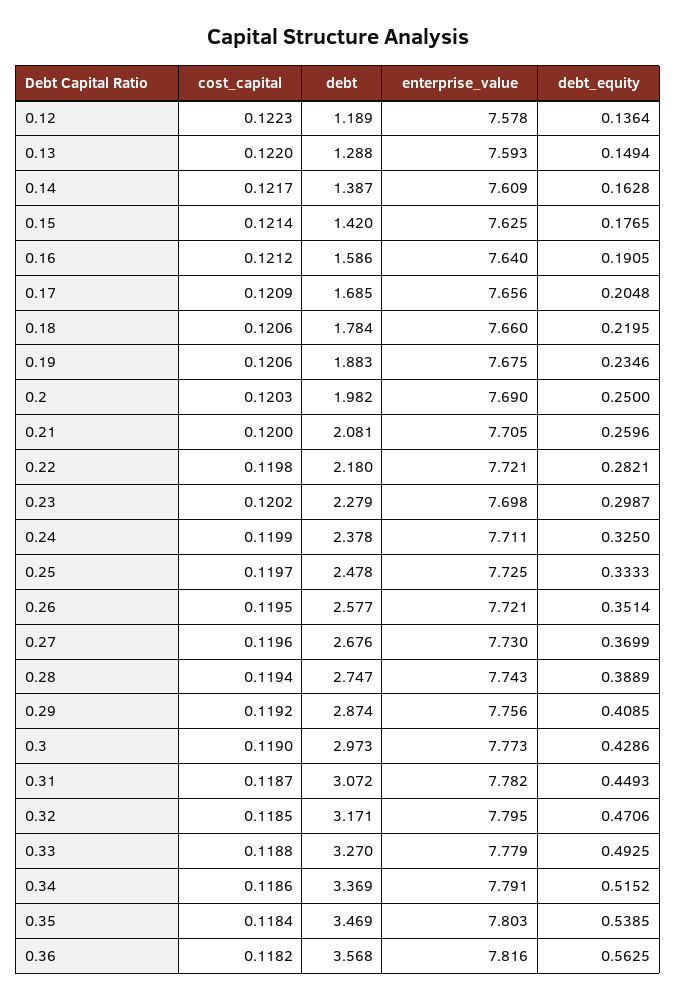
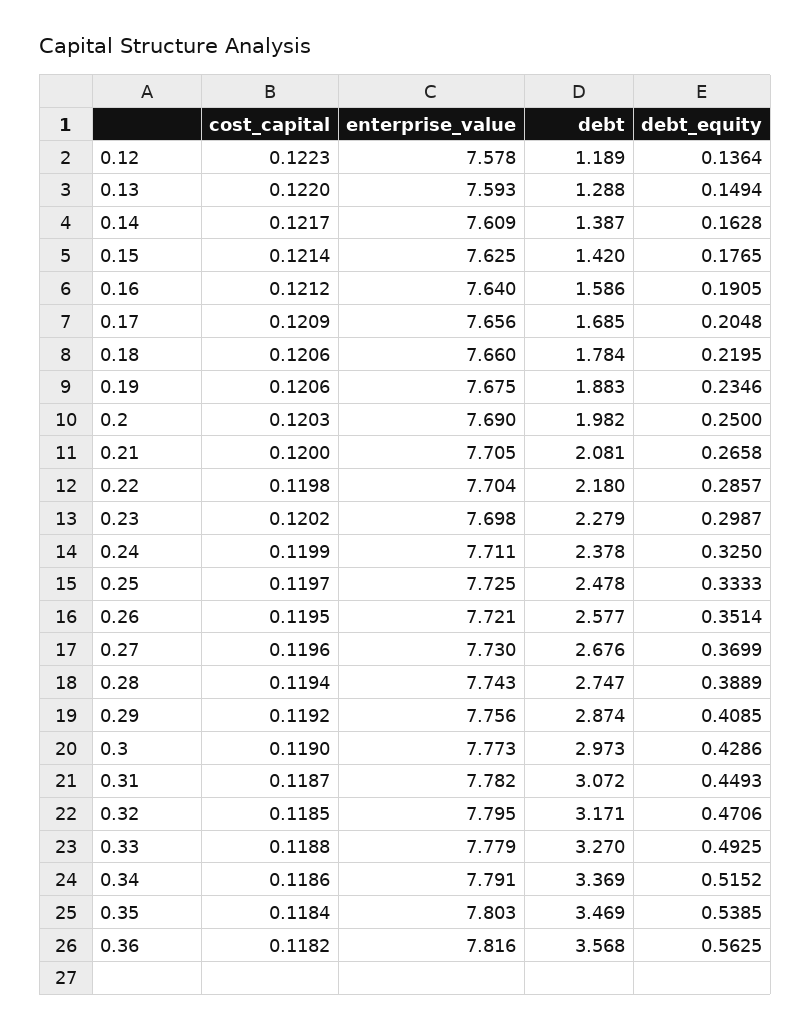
  {
    "cost_capital": {
      "0.12": 0.1223,
      "0.13": 0.122,
      "0.14": 0.1217,
      "0.15": 0.1214,
      "0.16": 0.1212,
      "0.17": 0.1209,
      "0.18": 0.1206,
      "0.19": 0.1206,
      "0.2": 0.1203,
      "0.21": 0.12,
      "0.22": 0.1198,
      "0.23": 0.1202,
      "0.24": 0.1199,
      "0.25": 0.1197,
      "0.26": 0.1195,
      "0.27": 0.1196,
      "0.28": 0.1194,
      "0.29": 0.1192,
      "0.3": 0.119,
      "0.31": 0.1187,
      "0.32": 0.1185,
      "0.33": 0.1188,
      "0.34": 0.1186,
      "0.35": 0.1184,
      "0.36": 0.1182
    },
    "debt": {
      "0.12": 1.189,
      "0.13": 1.288,
      "0.14": 1.387,
      "0.15": 1.42,
      "0.16": 1.586,
      "0.17": 1.685,
      "0.18": 1.784,
      "0.19": 1.883,
      "0.2": 1.982,
      "0.21": 2.081,
      "0.22": 2.18,
      "0.23": 2.279,
      "0.24": 2.378,
      "0.25": 2.478,
      "0.26": 2.577,
      "0.27": 2.676,
      "0.28": 2.747,
      "0.29": 2.874,
      "0.3": 2.973,
      "0.31": 3.072,
      "0.32": 3.171,
      "0.33": 3.27,
      "0.34": 3.369,
      "0.35": 3.469,
      "0.36": 3.568
    },
    "enterprise_value": {
      "0.12": 7.578,
      "0.13": 7.593,
      "0.14": 7.609,
      "0.15": 7.625,
      "0.16": 7.64,
      "0.17": 7.656,
      "0.18": 7.66,
      "0.19": 7.675,
      "0.2": 7.69,
      "0.21": 7.705,
-     "0.22": 7.721,
+     "0.22": 7.704,
      "0.23": 7.698,
      "0.24": 7.711,
      "0.25": 7.725,
      "0.26": 7.721,
      "0.27": 7.73,
      "0.28": 7.743,
      "0.29": 7.756,
      "0.3": 7.773,
      "0.31": 7.782,
      "0.32": 7.795,
      "0.33": 7.779,
      "0.34": 7.791,
      "0.35": 7.803,
      "0.36": 7.816
    },
    "debt_equity": {
      "0.12": 0.1364,
      "0.13": 0.1494,
      "0.14": 0.1628,
      "0.15": 0.1765,
      "0.16": 0.1905,
      "0.17": 0.2048,
      "0.18": 0.2195,
      "0.19": 0.2346,
      "0.2": 0.25,
-     "0.21": 0.2596,
+     "0.21": 0.2658,
-     "0.22": 0.2821,
+     "0.22": 0.2857,
      "0.23": 0.2987,
      "0.24": 0.325,
      "0.25": 0.3333,
      "0.26": 0.3514,
      "0.27": 0.3699,
      "0.28": 0.3889,
      "0.29": 0.4085,
      "0.3": 0.4286,
      "0.31": 0.4493,
      "0.32": 0.4706,
      "0.33": 0.4925,
      "0.34": 0.5152,
      "0.35": 0.5385,
      "0.36": 0.5625
    }
  }

